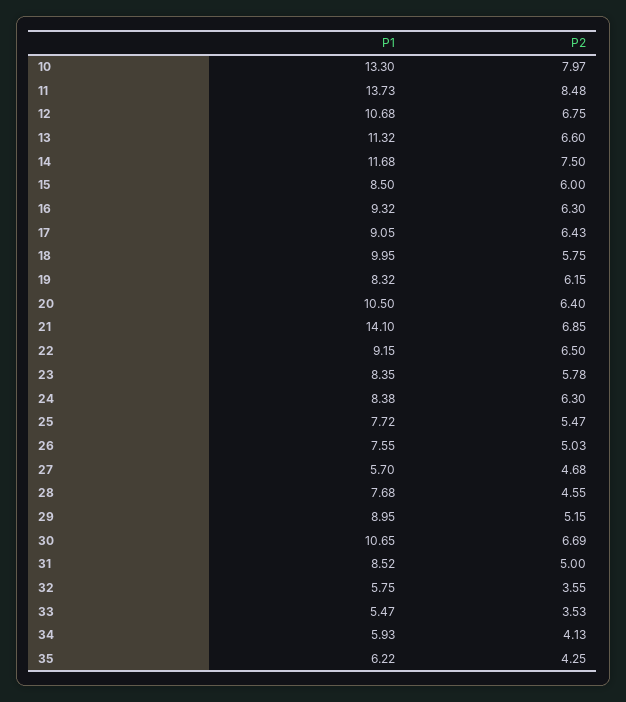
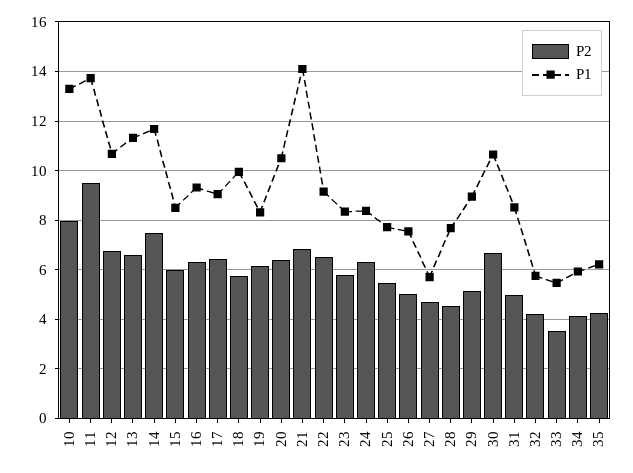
  {
    "P1": {
      "10": 13.3,
      "11": 13.73,
      "12": 10.68,
      "13": 11.32,
      "14": 11.68,
      "15": 8.5,
      "16": 9.32,
      "17": 9.05,
      "18": 9.95,
      "19": 8.32,
      "20": 10.5,
      "21": 14.1,
      "22": 9.15,
      "23": 8.35,
      "24": 8.38,
      "25": 7.72,
      "26": 7.55,
      "27": 5.7,
      "28": 7.68,
      "29": 8.95,
      "30": 10.65,
      "31": 8.52,
      "32": 5.75,
      "33": 5.47,
      "34": 5.93,
      "35": 6.22
    },
    "P2": {
      "10": 7.97,
-     "11": 8.48,
+     "11": 9.5,
      "12": 6.75,
      "13": 6.6,
      "14": 7.5,
      "15": 6,
      "16": 6.3,
      "17": 6.43,
      "18": 5.75,
      "19": 6.15,
      "20": 6.4,
      "21": 6.85,
      "22": 6.5,
      "23": 5.78,
      "24": 6.3,
      "25": 5.47,
      "26": 5.03,
      "27": 4.68,
      "28": 4.55,
      "29": 5.15,
      "30": 6.69,
      "31": 5,
-     "32": 3.55,
+     "32": 4.25,
      "33": 3.53,
      "34": 4.13,
      "35": 4.25
    }
  }

